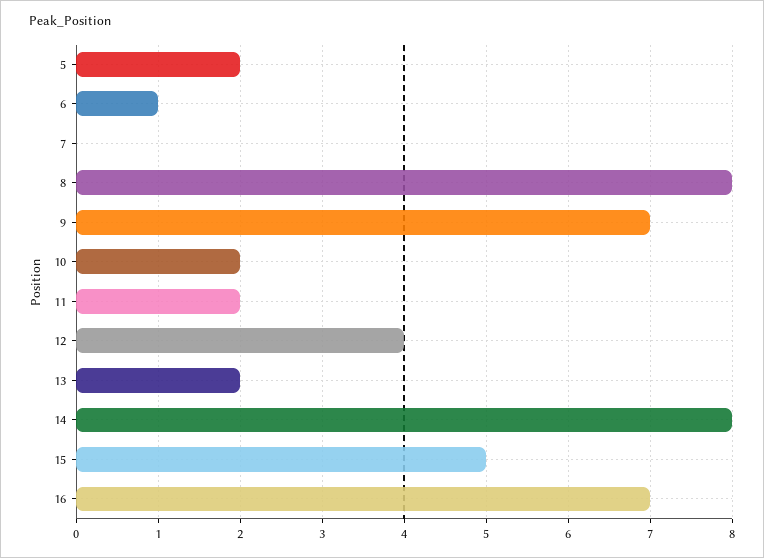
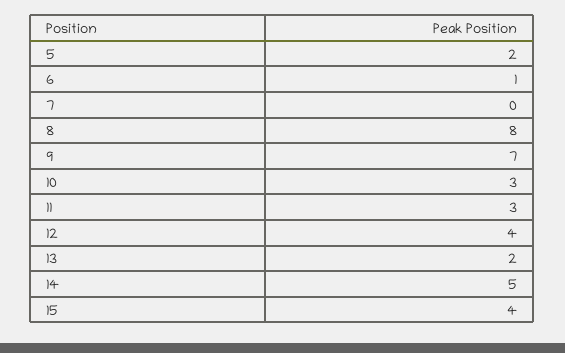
  {
    "5": 2,
    "6": 1,
    "7": 0,
    "8": 8,
    "9": 7,
-   "10": 2,
+   "10": 3,
-   "11": 2,
+   "11": 3,
    "12": 4,
    "13": 2,
-   "14": 8,
+   "14": 5,
-   "15": 5,
+   "15": 4
-   "16": 7
  }

